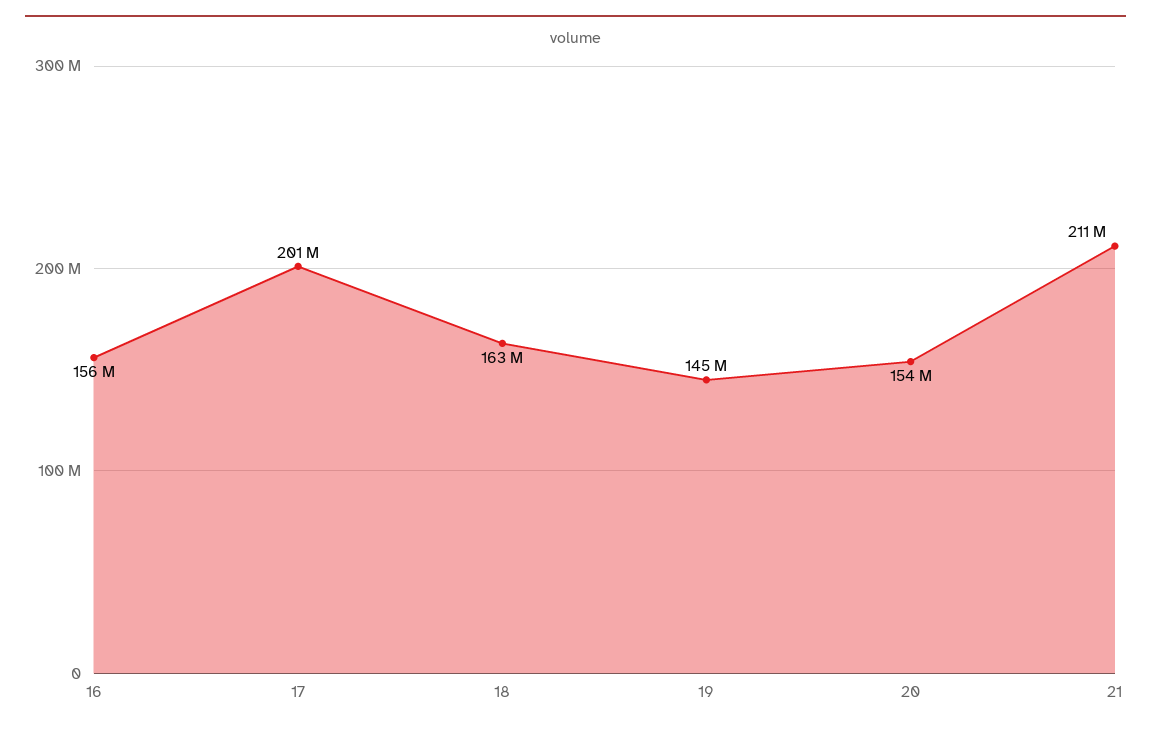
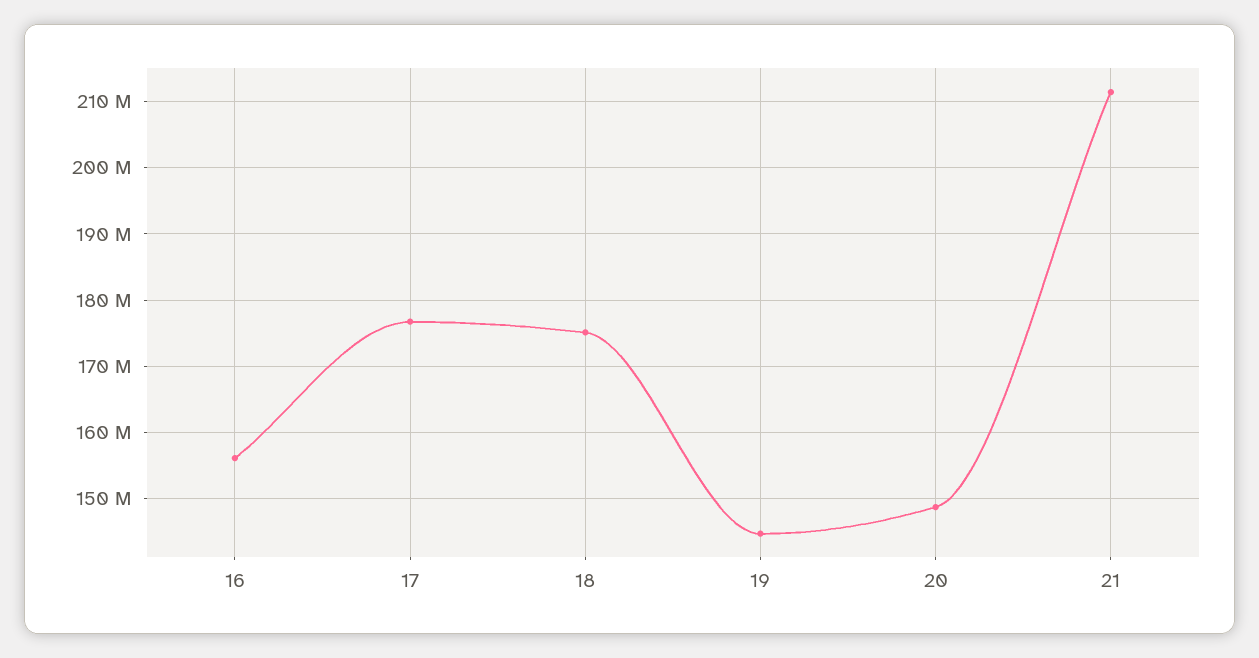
  {
    "16": 156000000,
-   "17": 201000000,
+   "17": 177000000,
-   "18": 163000000,
+   "18": 175000000,
    "19": 145000000,
-   "20": 154000000,
+   "20": 149000000,
    "21": 211000000
  }

